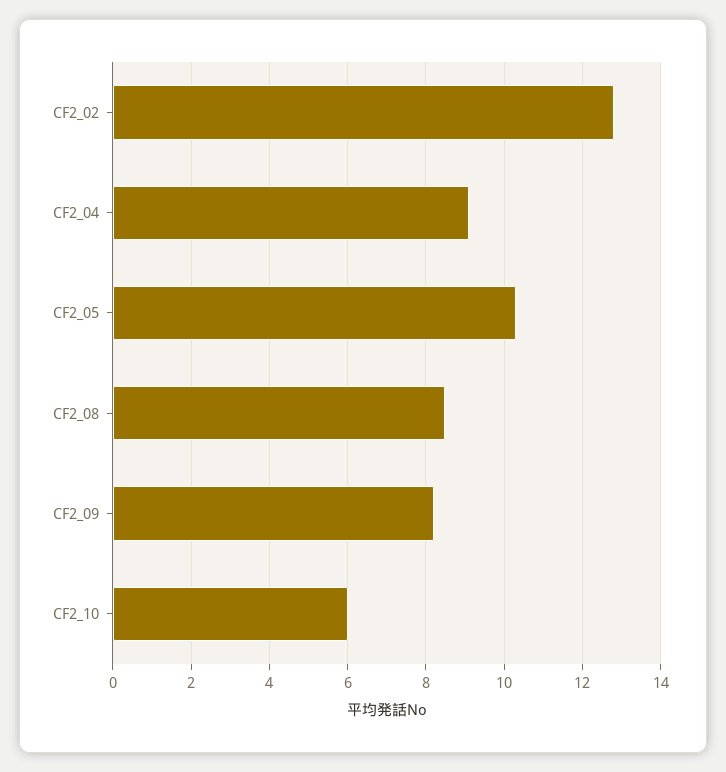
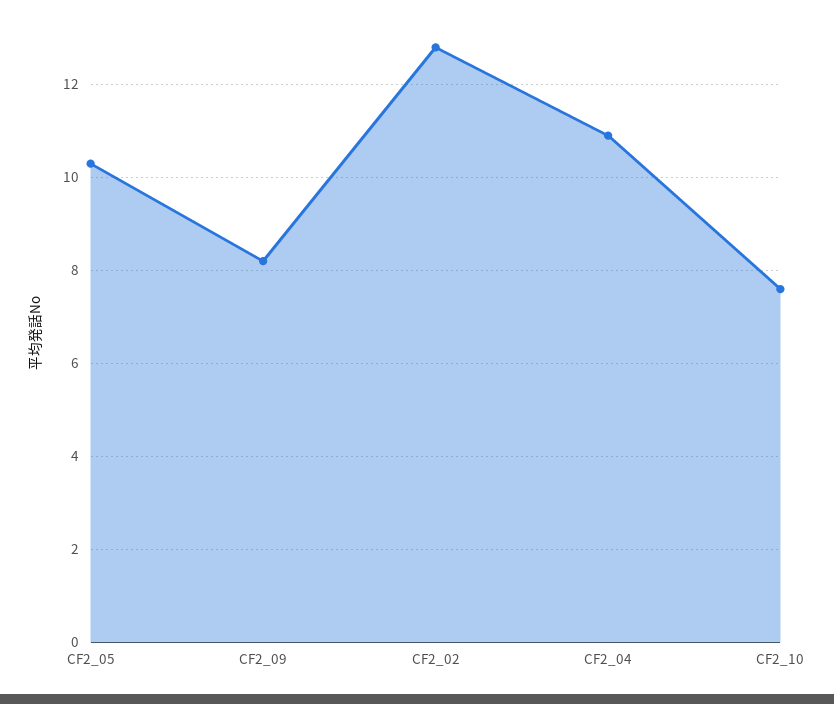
  {
    "CF2_02": 13,
-   "CF2_04": 9,
+   "CF2_04": 11,
    "CF2_05": 10.5,
-   "CF2_08": 8.5,
    "CF2_09": 8,
-   "CF2_10": 6
+   "CF2_10": 7.5
  }

